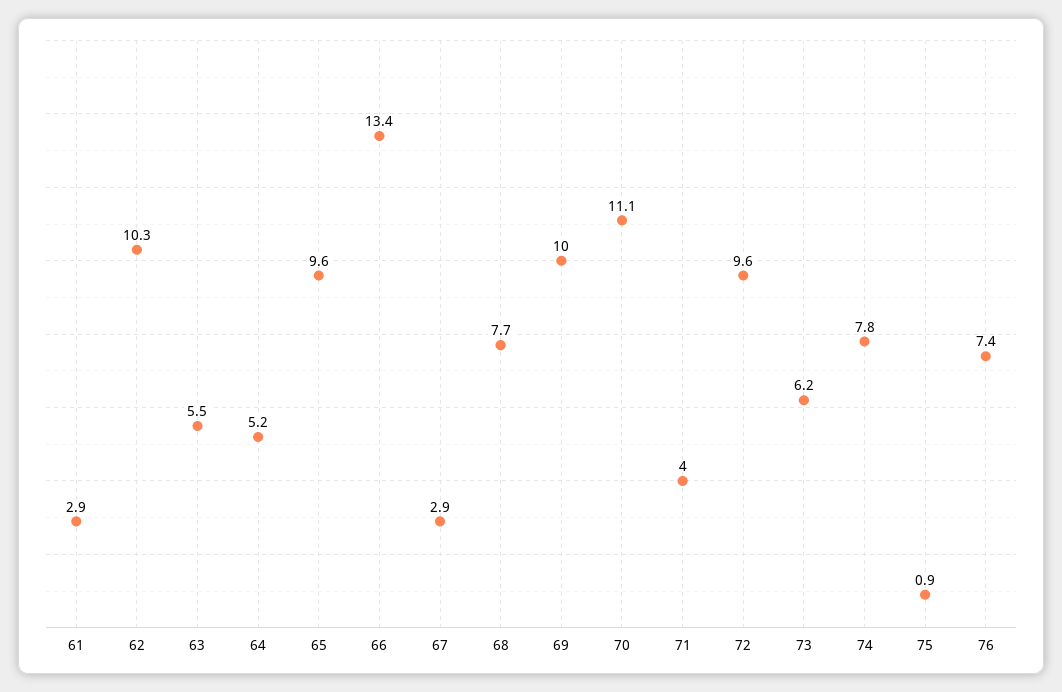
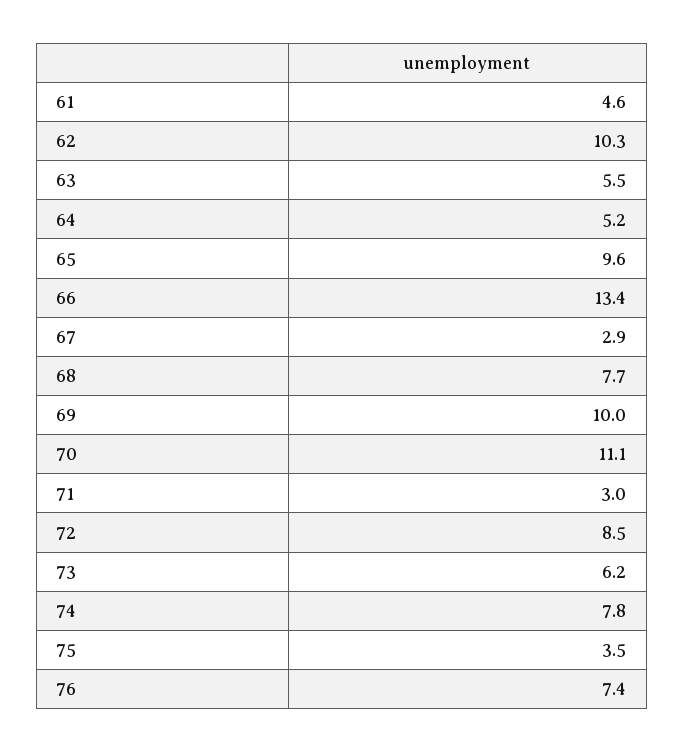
  {
-   "61": 2.9,
+   "61": 4.6,
    "62": 10.3,
    "63": 5.5,
    "64": 5.2,
    "65": 9.6,
    "66": 13.4,
    "67": 2.9,
    "68": 7.7,
    "69": 10,
    "70": 11.1,
-   "71": 4,
+   "71": 3,
-   "72": 9.6,
+   "72": 8.5,
    "73": 6.2,
    "74": 7.8,
-   "75": 0.9,
+   "75": 3.5,
    "76": 7.4
  }

